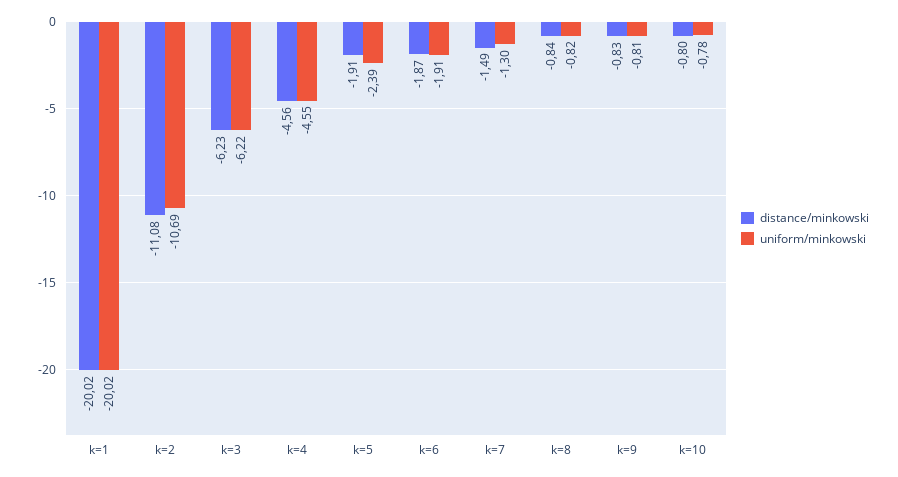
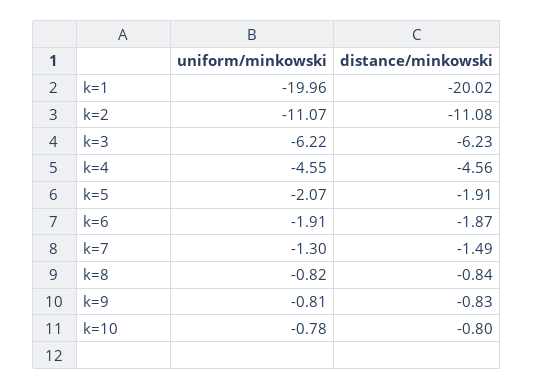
  {
    "distance/minkowski": {
      "k=1": -20.02,
      "k=2": -11.08,
      "k=3": -6.23,
      "k=4": -4.56,
      "k=5": -1.91,
      "k=6": -1.87,
      "k=7": -1.49,
      "k=8": -0.84,
      "k=9": -0.83,
      "k=10": -0.8
    },
    "uniform/minkowski": {
-     "k=1": -20.02,
+     "k=1": -19.96,
-     "k=2": -10.69,
+     "k=2": -11.07,
      "k=3": -6.22,
      "k=4": -4.55,
-     "k=5": -2.39,
+     "k=5": -2.07,
      "k=6": -1.91,
      "k=7": -1.3,
      "k=8": -0.82,
      "k=9": -0.81,
      "k=10": -0.78
    }
  }

